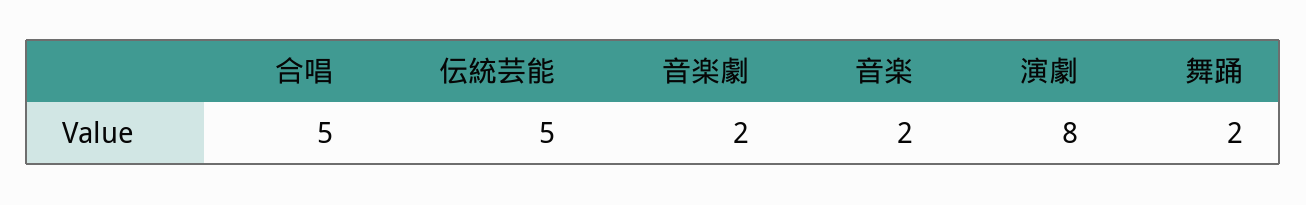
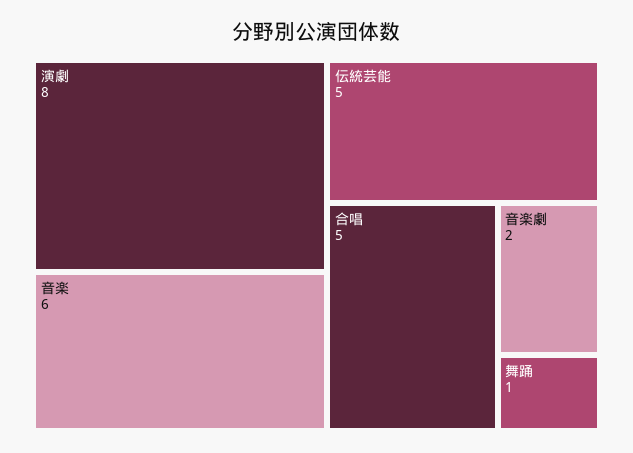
  {
    "合唱": 5,
    "伝統芸能": 5,
    "音楽劇": 2,
-   "音楽": 2,
+   "音楽": 6,
    "演劇": 8,
-   "舞踊": 2
+   "舞踊": 1
  }

